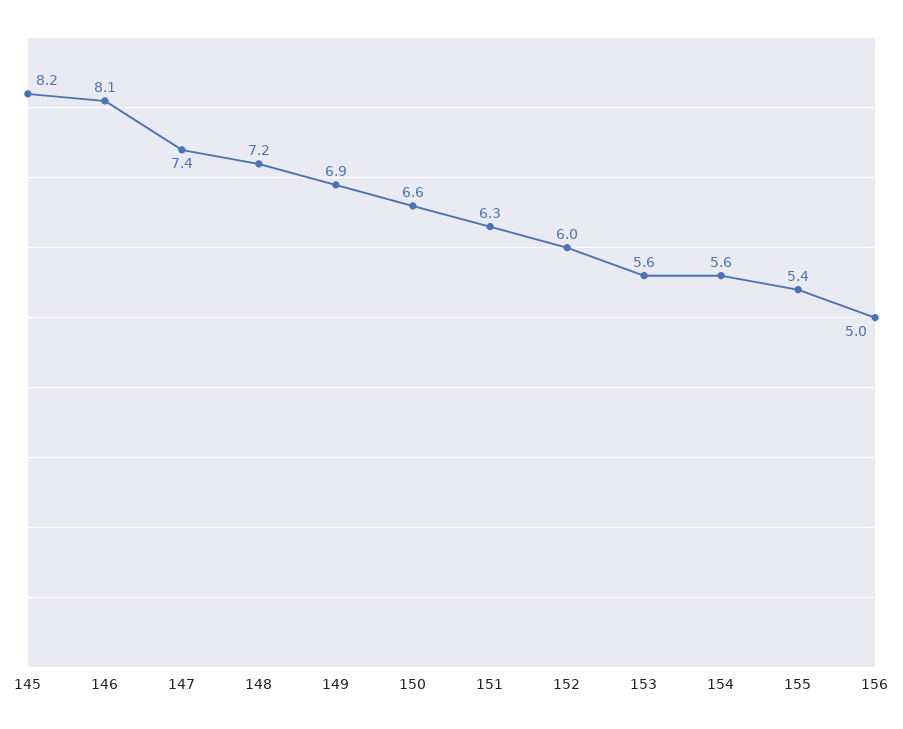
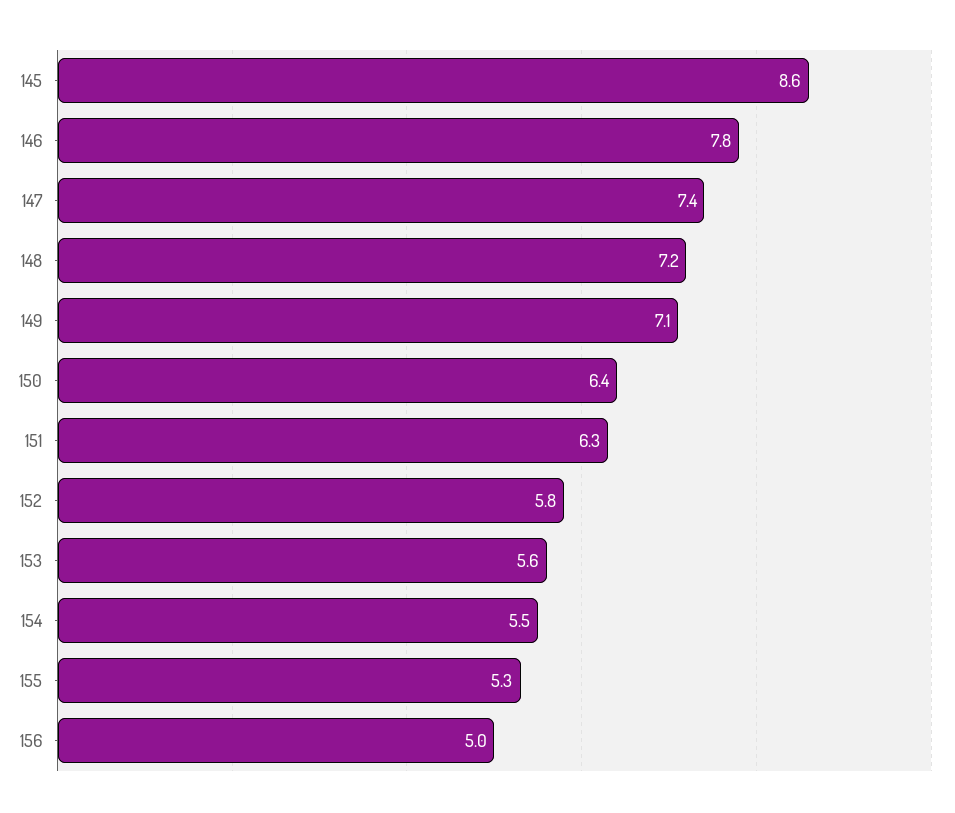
  {
-   "145": 8.2,
+   "145": 8.6,
-   "146": 8.1,
+   "146": 7.8,
    "147": 7.4,
    "148": 7.2,
-   "149": 6.9,
+   "149": 7.1,
-   "150": 6.6,
+   "150": 6.4,
    "151": 6.3,
-   "152": 6,
+   "152": 5.8,
    "153": 5.6,
-   "154": 5.6,
+   "154": 5.5,
-   "155": 5.4,
+   "155": 5.3,
    "156": 5
  }

